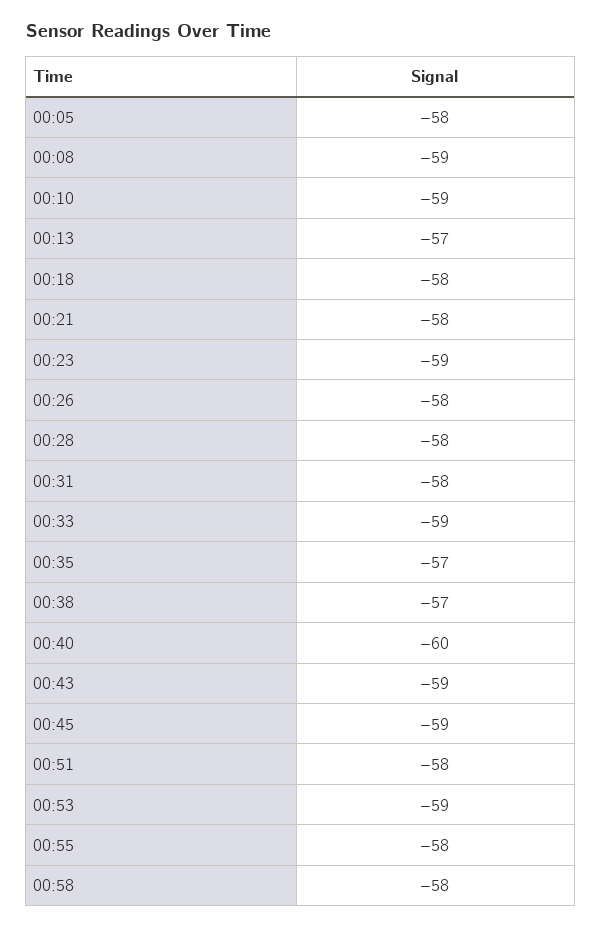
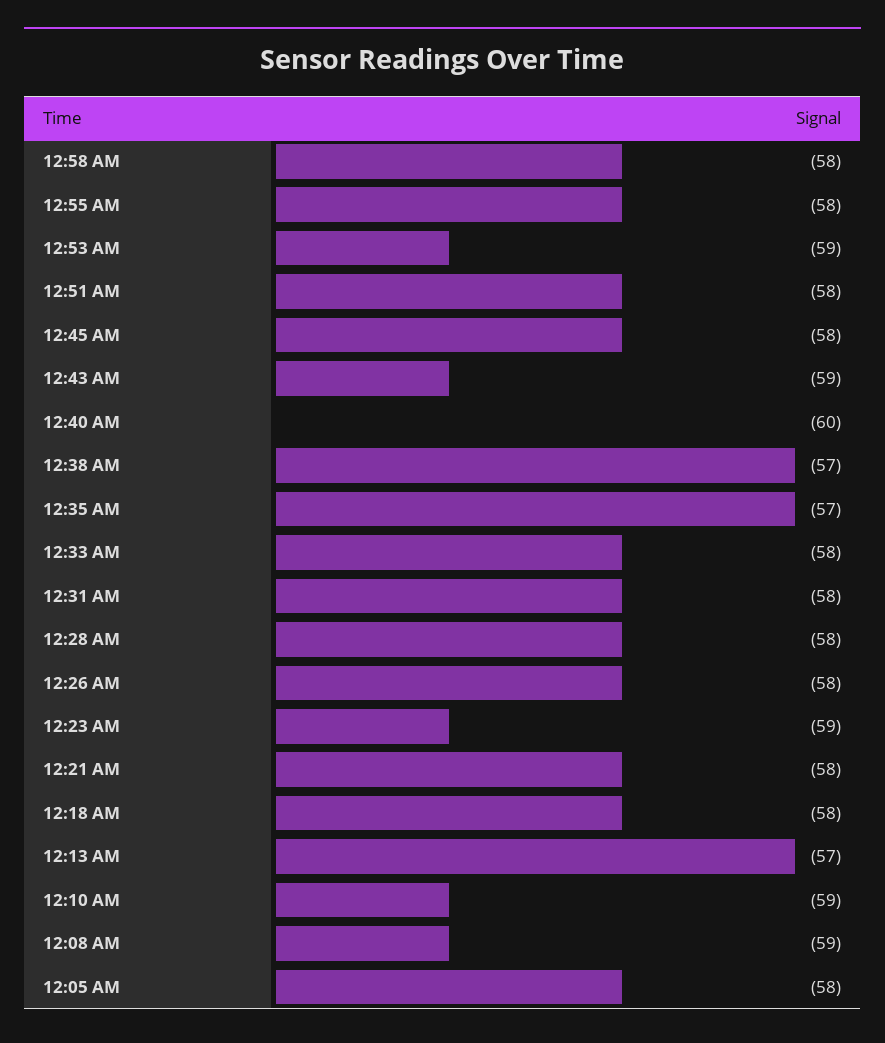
  {
    "00:05": -58,
    "00:08": -59,
    "00:10": -59,
    "00:13": -57,
    "00:18": -58,
    "00:21": -58,
    "00:23": -59,
    "00:26": -58,
    "00:28": -58,
    "00:31": -58,
-   "00:33": -59,
+   "00:33": -58,
    "00:35": -57,
    "00:38": -57,
    "00:40": -60,
    "00:43": -59,
-   "00:45": -59,
+   "00:45": -58,
    "00:51": -58,
    "00:53": -59,
    "00:55": -58,
    "00:58": -58
  }

